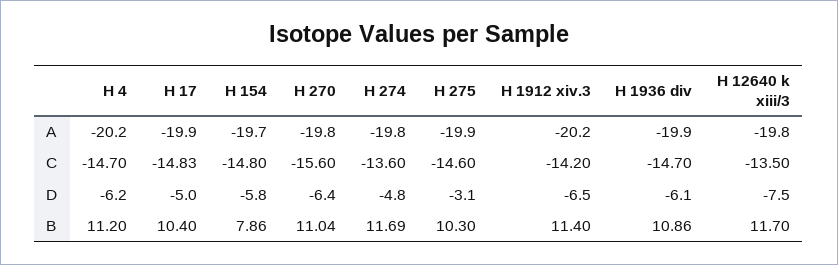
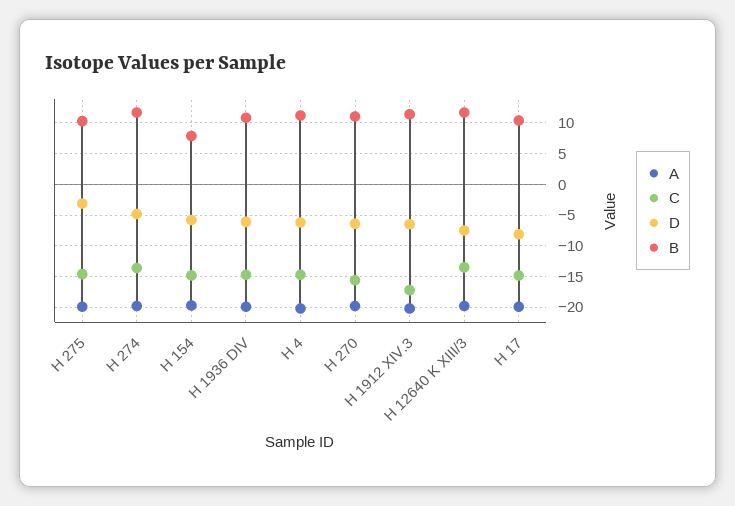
  {
    "A": {
      "H 4": -20.2,
      "H 17": -19.9,
      "H 154": -19.7,
      "H 270": -19.8,
      "H 274": -19.8,
      "H 275": -19.9,
      "H 1912 xiv.3": -20.2,
      "H 1936 div": -19.9,
      "H 12640 k xiii/3": -19.8
    },
    "C": {
      "H 4": -14.7,
      "H 17": -14.83,
      "H 154": -14.8,
      "H 270": -15.6,
      "H 274": -13.6,
      "H 275": -14.6,
-     "H 1912 xiv.3": -14.2,
+     "H 1912 xiv.3": -17,
      "H 1936 div": -14.7,
      "H 12640 k xiii/3": -13.5
    },
    "D": {
      "H 4": -6.2,
-     "H 17": -5,
+     "H 17": -8,
      "H 154": -5.8,
      "H 270": -6.4,
      "H 274": -4.8,
      "H 275": -3.1,
      "H 1912 xiv.3": -6.5,
      "H 1936 div": -6.1,
      "H 12640 k xiii/3": -7.5
    },
    "B": {
      "H 4": 11.2,
      "H 17": 10.4,
      "H 154": 7.86,
      "H 270": 11.04,
      "H 274": 11.69,
      "H 275": 10.3,
      "H 1912 xiv.3": 11.4,
      "H 1936 div": 10.86,
      "H 12640 k xiii/3": 11.7
    }
  }

